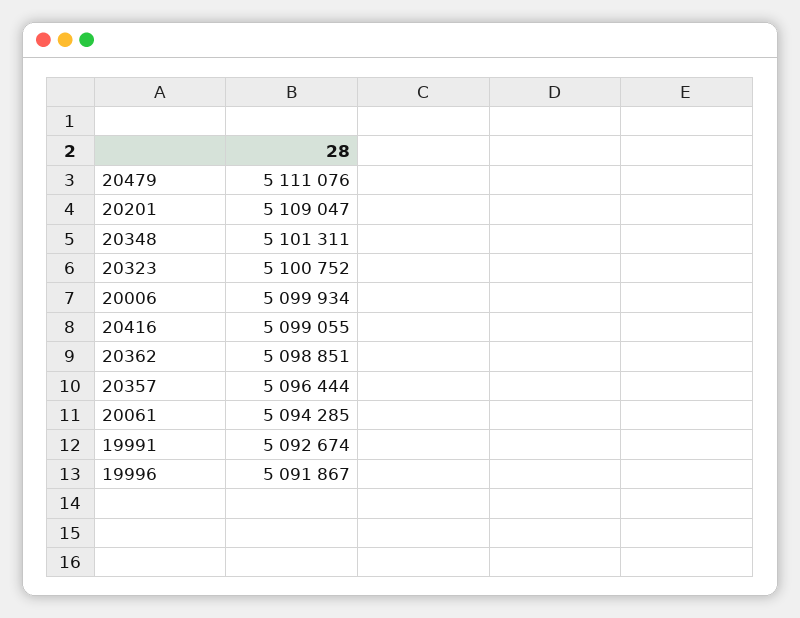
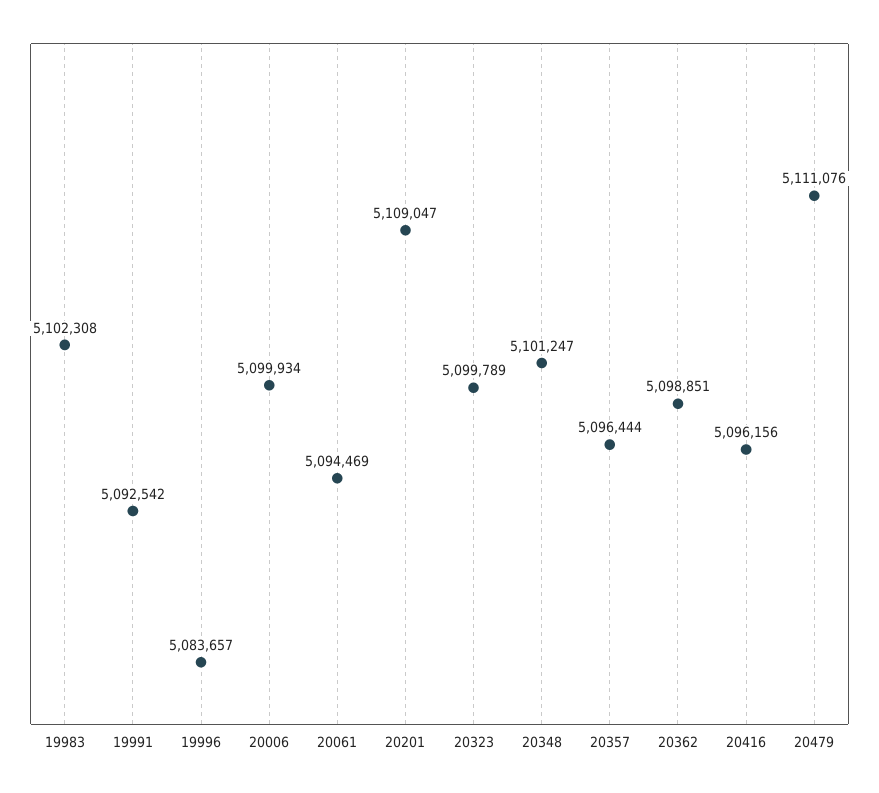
  {
    "20479": 5111076,
    "20201": 5109047,
-   "20348": 5101311,
+   "20348": 5101247,
-   "20323": 5100752,
+   "20323": 5099789,
    "20006": 5099934,
-   "20416": 5099055,
+   "20416": 5096156,
    "20362": 5098851,
    "20357": 5096444,
-   "20061": 5094285,
+   "20061": 5094469,
-   "19991": 5092674,
+   "19991": 5092542,
-   "19996": 5091867
+   "19996": 5083657,
+   "19983": 5102308
  }

